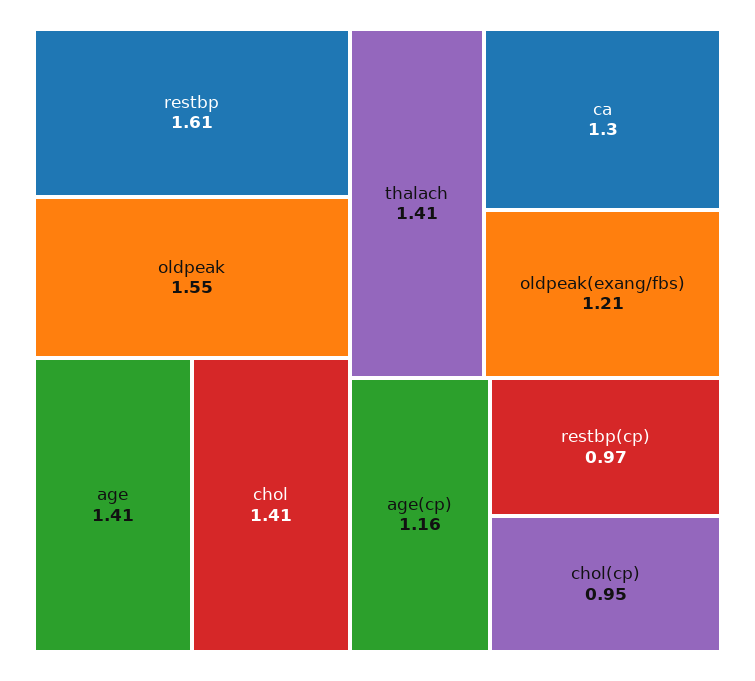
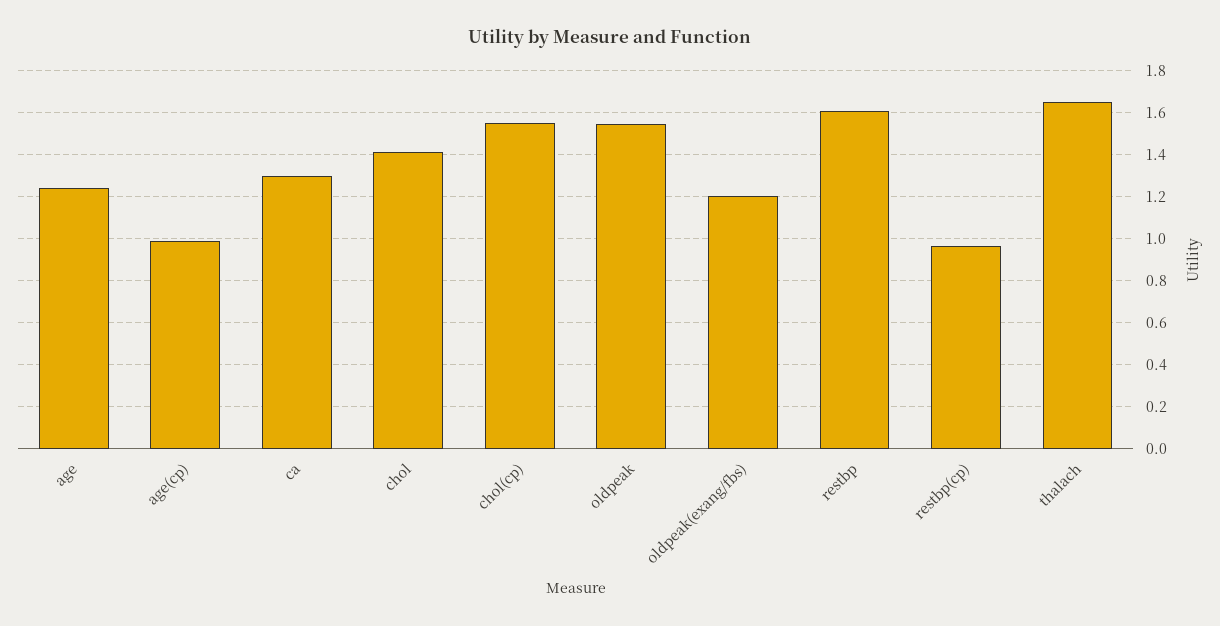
  {
    "restbp": 1.61,
    "oldpeak": 1.55,
-   "age": 1.41,
+   "age": 1.25,
    "chol": 1.41,
-   "thalach": 1.41,
+   "thalach": 1.65,
    "ca": 1.3,
    "oldpeak(exang/fbs)": 1.21,
-   "age(cp)": 1.16,
+   "age(cp)": 1,
    "restbp(cp)": 0.97,
-   "chol(cp)": 0.95
+   "chol(cp)": 1.55
  }

